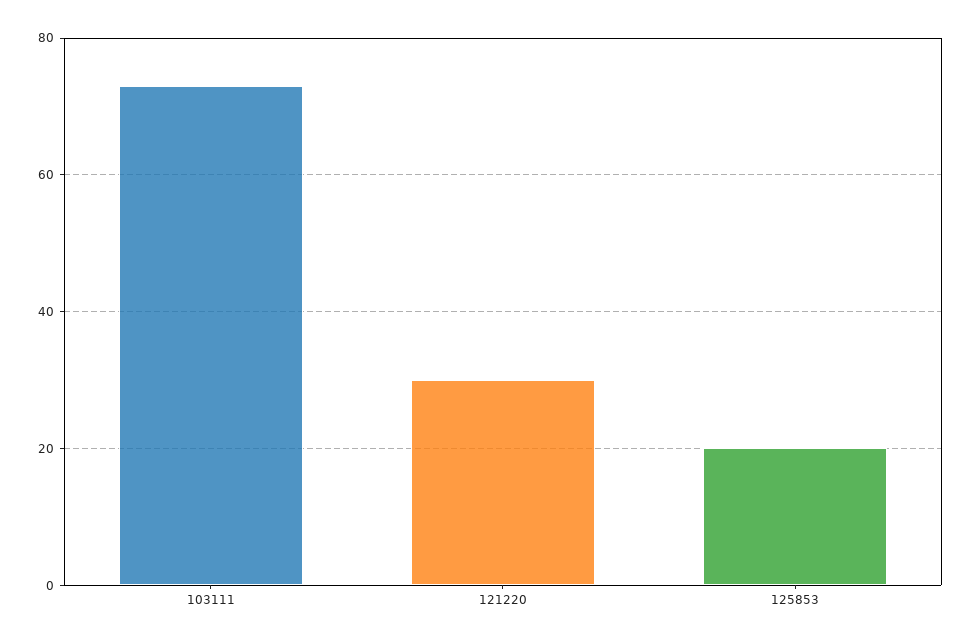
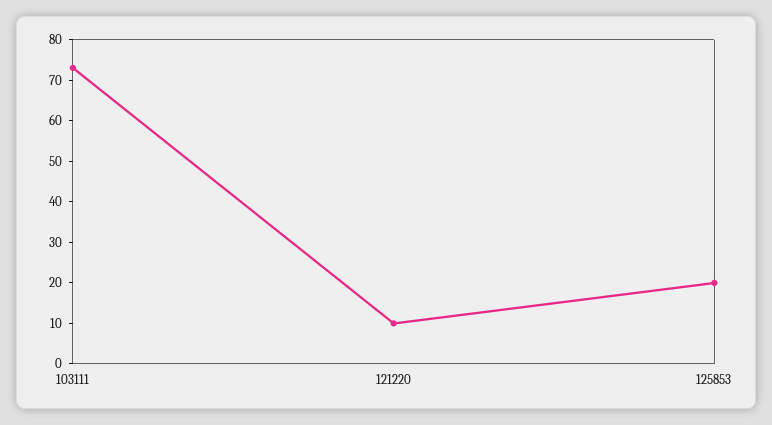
  {
    "103111": 75,
-   "121220": 30,
+   "121220": 10,
    "125853": 20
  }

